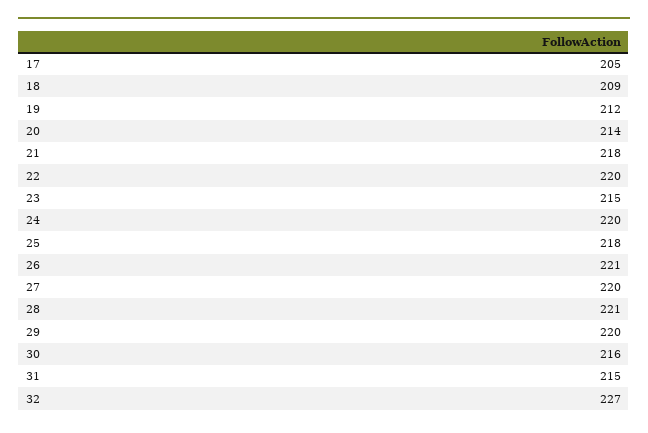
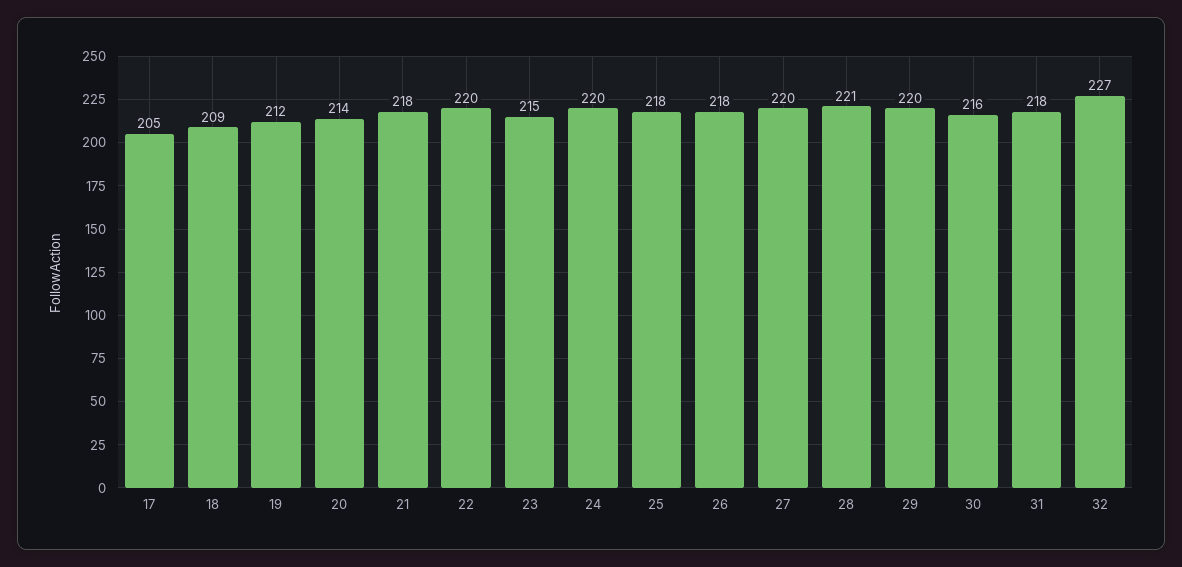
  {
    "17": 205,
    "18": 209,
    "19": 212,
    "20": 214,
    "21": 218,
    "22": 220,
    "23": 215,
    "24": 220,
    "25": 218,
-   "26": 221,
+   "26": 218,
    "27": 220,
    "28": 221,
    "29": 220,
    "30": 216,
-   "31": 215,
+   "31": 218,
    "32": 227
  }

